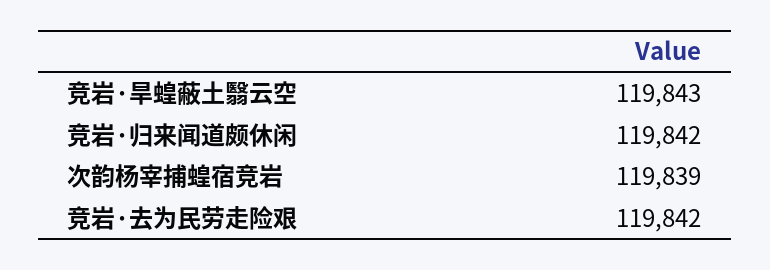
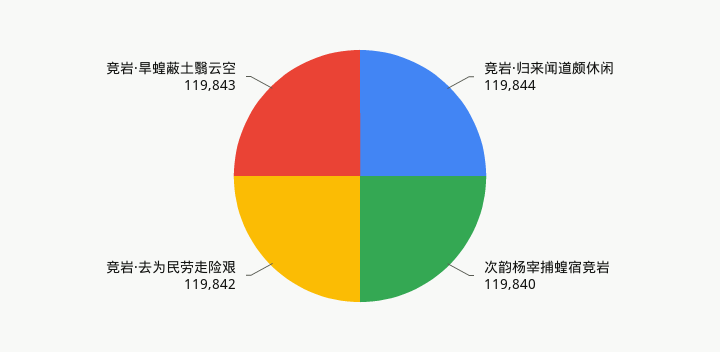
  {
    "竞岩·旱蝗蔽土翳云空": 119843,
-   "竞岩·归来闻道颇休闲": 119842,
+   "竞岩·归来闻道颇休闲": 119844,
-   "次韵杨宰捕蝗宿竞岩": 119839,
+   "次韵杨宰捕蝗宿竞岩": 119840,
    "竞岩·去为民劳走险艰": 119842
  }

